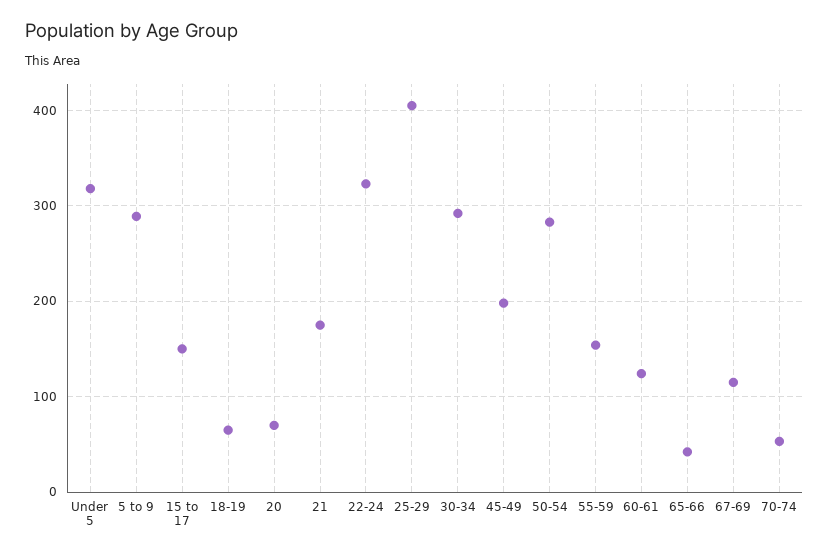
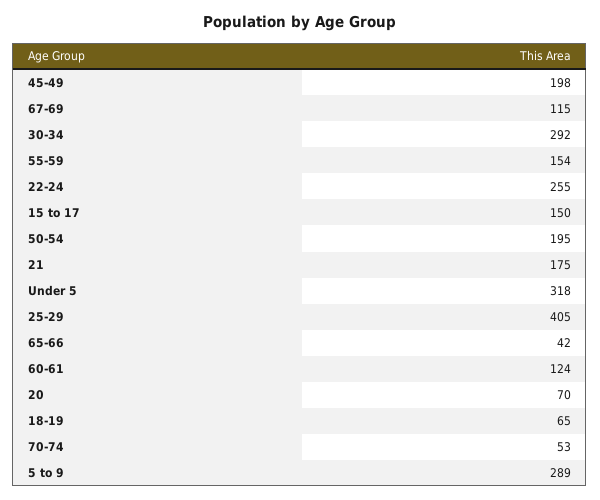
  {
    "Under 5": 318,
    "5 to 9": 289,
    "15 to 17": 150,
    "18-19": 65,
    "20": 70,
    "21": 175,
-   "22-24": 320,
+   "22-24": 255,
    "25-29": 405,
    "30-34": 292,
    "45-49": 198,
-   "50-54": 280,
+   "50-54": 195,
    "55-59": 154,
    "60-61": 124,
    "65-66": 42,
    "67-69": 115,
    "70-74": 53
  }

